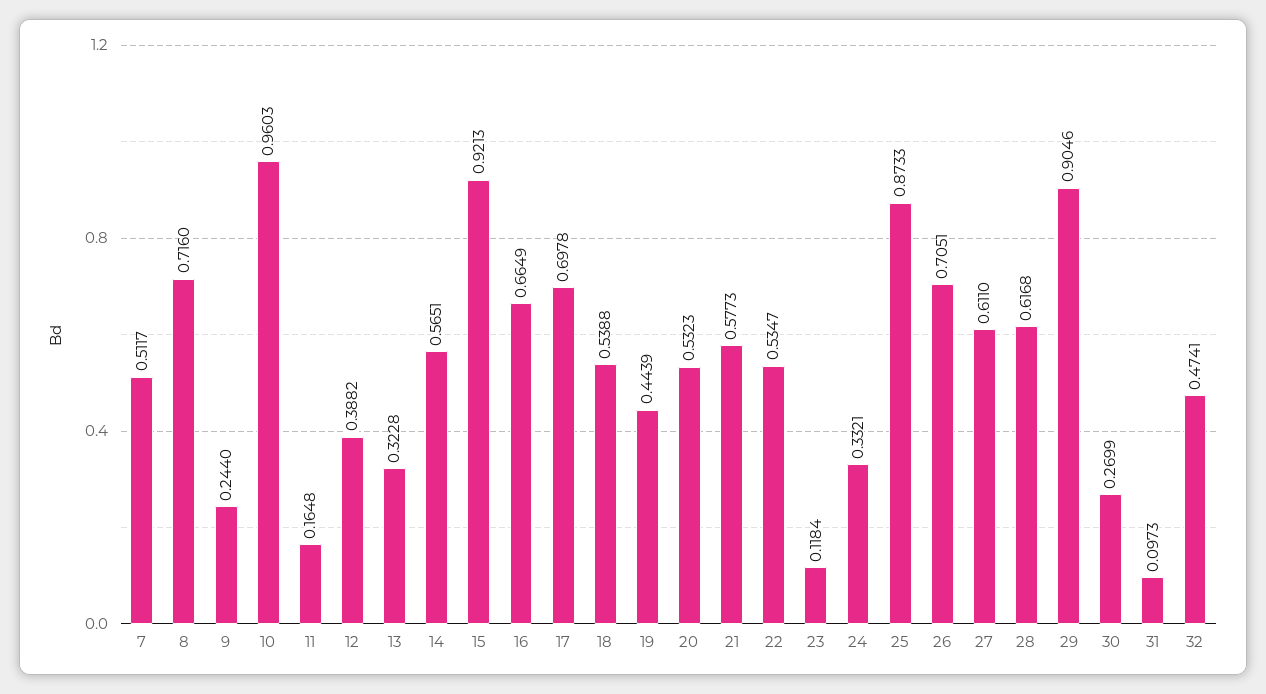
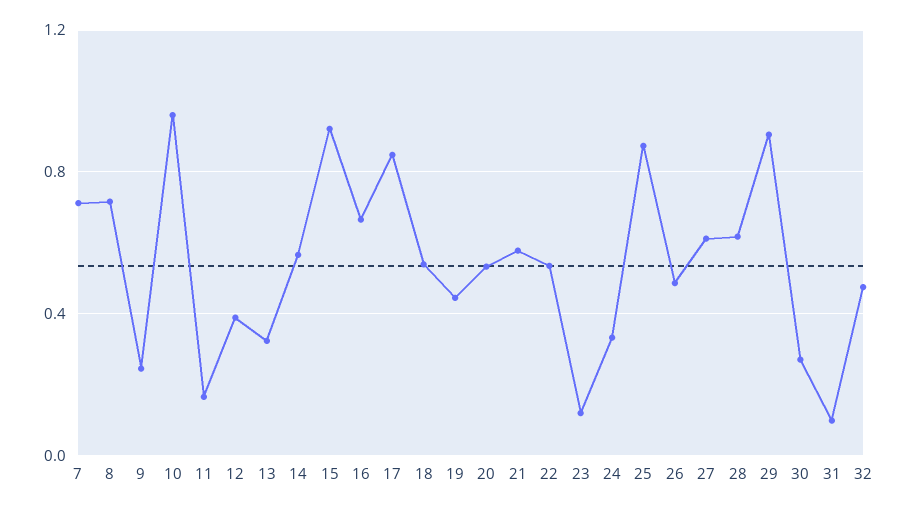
  {
-   "7": 0.5117,
+   "7": 0.7,
    "8": 0.716,
    "9": 0.244,
    "10": 0.9603,
    "11": 0.1648,
    "12": 0.3882,
    "13": 0.3228,
    "14": 0.5651,
    "15": 0.9213,
    "16": 0.6649,
-   "17": 0.6978,
+   "17": 0.85,
    "18": 0.5388,
    "19": 0.4439,
    "20": 0.5323,
    "21": 0.5773,
    "22": 0.5347,
    "23": 0.1184,
    "24": 0.3321,
    "25": 0.8733,
-   "26": 0.7051,
+   "26": 0.5,
    "27": 0.611,
    "28": 0.6168,
    "29": 0.9046,
    "30": 0.2699,
    "31": 0.0973,
    "32": 0.4741
  }

